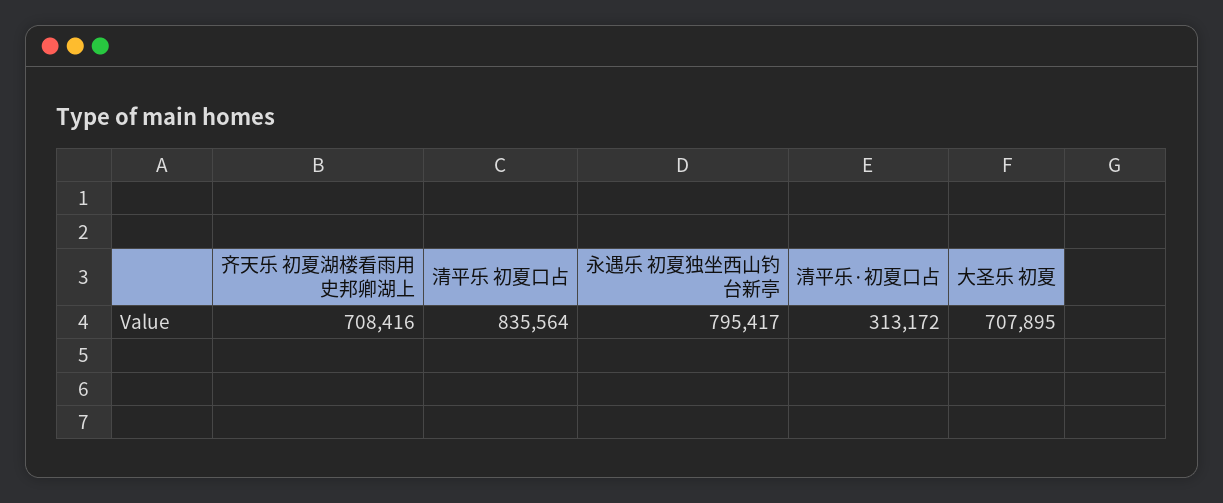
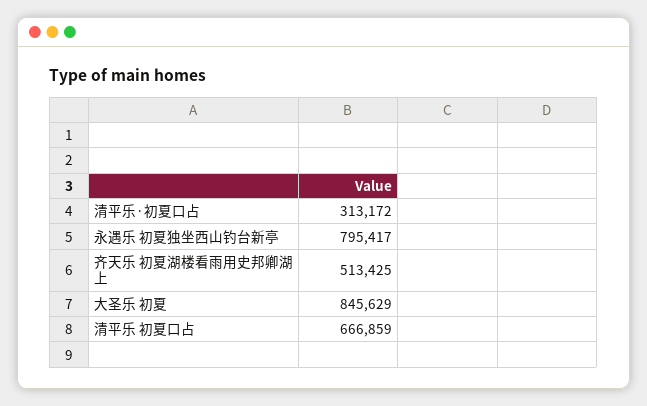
  {
-   "齐天乐 初夏湖楼看雨用史邦卿湖上": 708416,
+   "齐天乐 初夏湖楼看雨用史邦卿湖上": 513425,
-   "清平乐 初夏口占": 835564,
+   "清平乐 初夏口占": 666859,
    "永遇乐 初夏独坐西山钓台新亭": 795417,
    "清平乐·初夏口占": 313172,
-   "大圣乐 初夏": 707895
+   "大圣乐 初夏": 845629
  }

